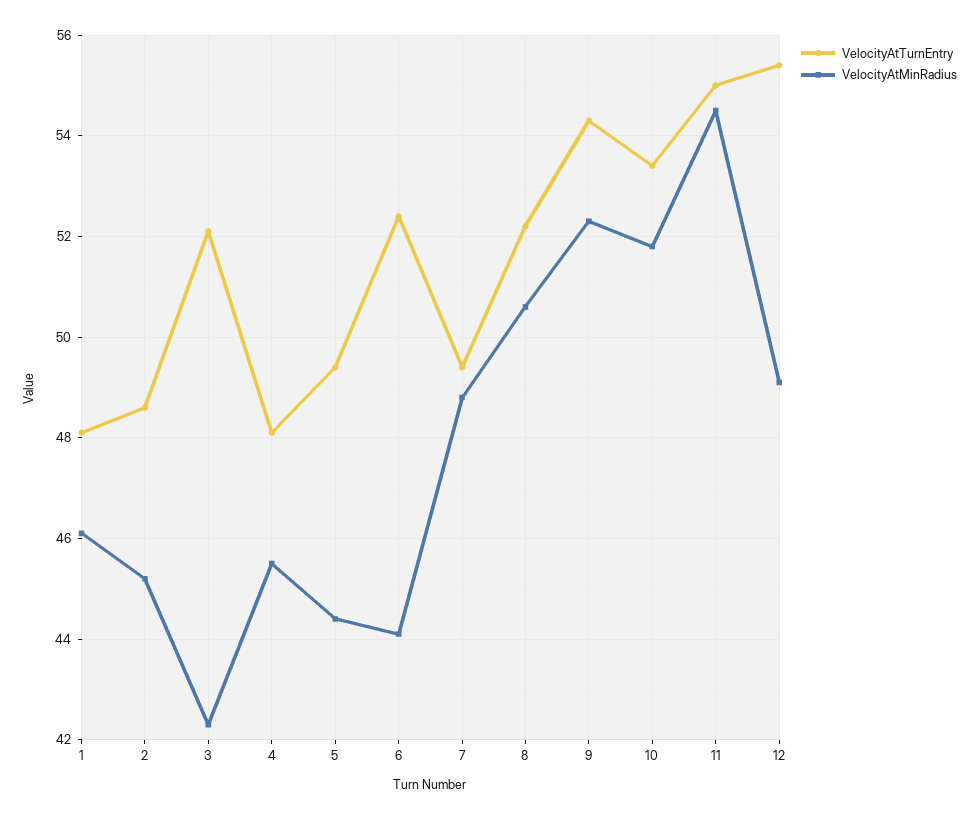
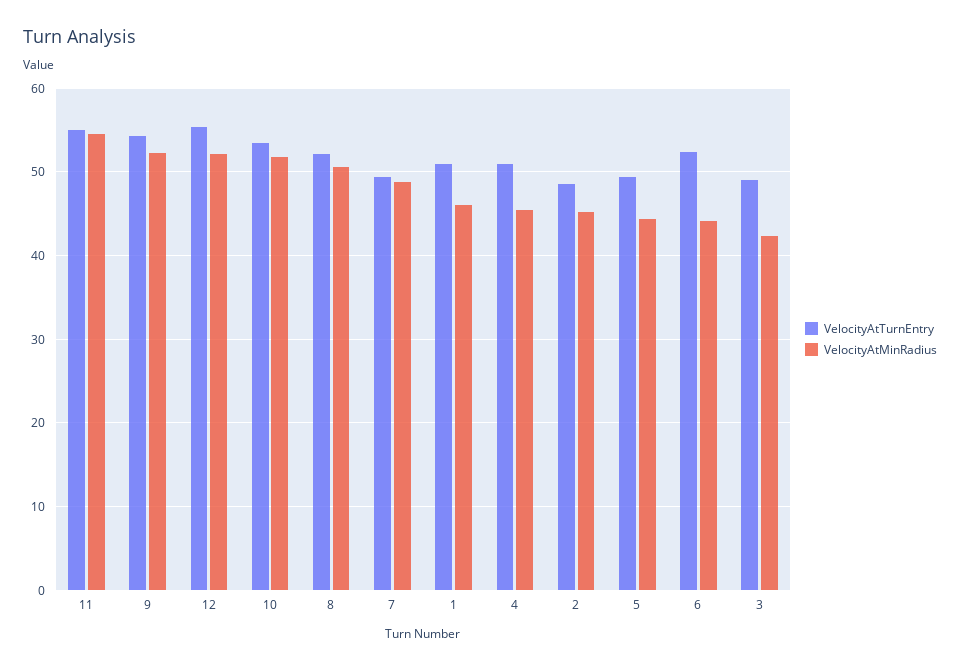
  {
    "VelocityAtTurnEntry": {
-     "1": 48,
+     "1": 51,
      "2": 48.5,
-     "3": 52,
+     "3": 49,
-     "4": 48,
+     "4": 51,
      "5": 49.5,
      "6": 52.5,
      "7": 49.5,
      "8": 52,
      "9": 54.5,
      "10": 53.5,
      "11": 55,
      "12": 55.5
    },
    "VelocityAtMinRadius": {
      "1": 46,
      "2": 45,
      "3": 42.5,
      "4": 45.5,
      "5": 44.5,
      "6": 44,
      "7": 49,
      "8": 50.5,
      "9": 52.5,
      "10": 52,
      "11": 54.5,
-     "12": 49
+     "12": 52
    }
  }

